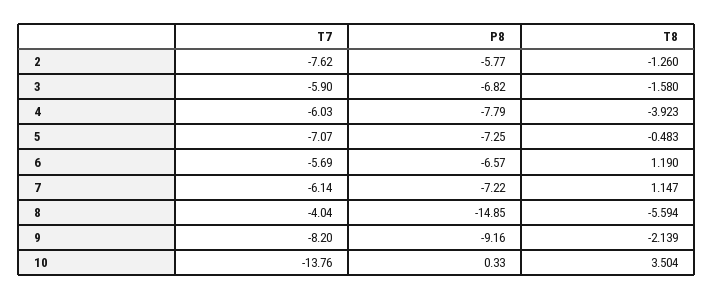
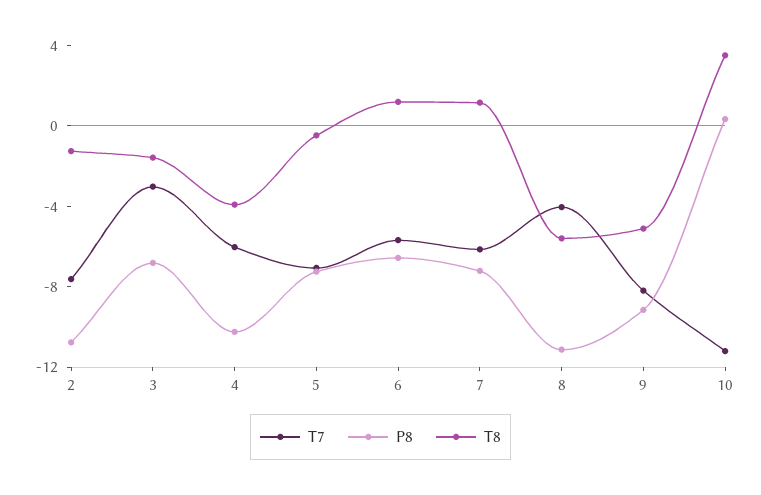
  {
    "T7": {
      "2": -7.62,
-     "3": -5.9,
+     "3": -3,
      "4": -6.03,
      "5": -7.07,
      "6": -5.69,
      "7": -6.14,
      "8": -4.04,
      "9": -8.2,
-     "10": -13.76
+     "10": -11
    },
    "P8": {
-     "2": -5.77,
+     "2": -11,
      "3": -6.82,
-     "4": -7.79,
+     "4": -10,
      "5": -7.25,
      "6": -6.57,
      "7": -7.22,
-     "8": -14.85,
+     "8": -11,
      "9": -9.16,
      "10": 0.33
    },
    "T8": {
      "2": -1.26,
      "3": -1.58,
      "4": -3.923,
      "5": -0.483,
      "6": 1.19,
      "7": 1.147,
      "8": -5.594,
-     "9": -2.139,
+     "9": -5,
      "10": 3.504
    }
  }

